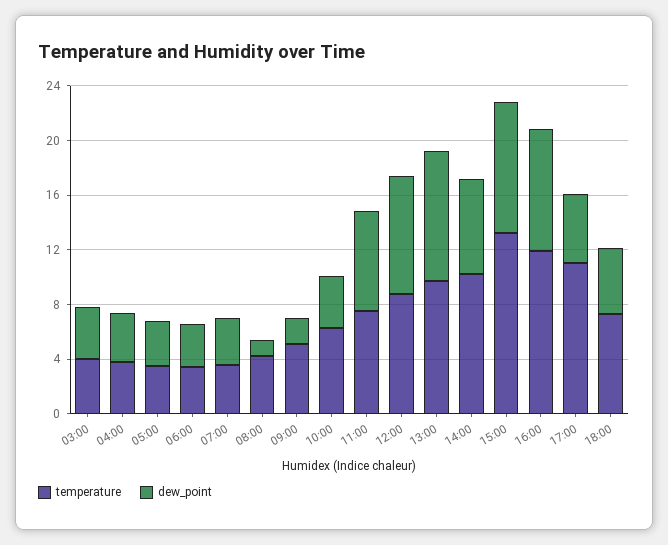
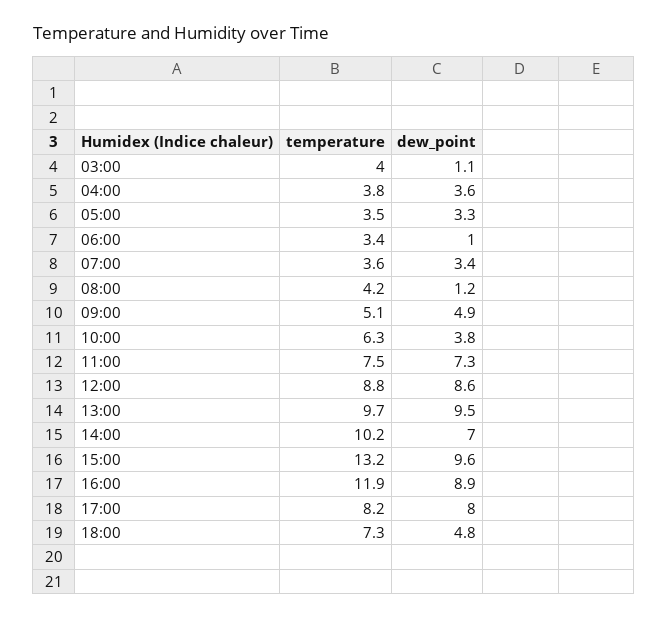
  {
    "temperature": {
      "03:00": 4,
      "04:00": 3.8,
      "05:00": 3.5,
      "06:00": 3.4,
      "07:00": 3.6,
      "08:00": 4.2,
      "09:00": 5.1,
      "10:00": 6.3,
      "11:00": 7.5,
      "12:00": 8.8,
      "13:00": 9.7,
      "14:00": 10.2,
      "15:00": 13.2,
      "16:00": 11.9,
-     "17:00": 11,
+     "17:00": 8.2,
      "18:00": 7.3
    },
    "dew_point": {
-     "03:00": 4,
+     "03:00": 1.1,
      "04:00": 3.6,
      "05:00": 3.3,
-     "06:00": 3,
+     "06:00": 1,
      "07:00": 3.4,
      "08:00": 1.2,
-     "09:00": 2,
+     "09:00": 4.9,
      "10:00": 3.8,
      "11:00": 7.3,
      "12:00": 8.6,
      "13:00": 9.5,
      "14:00": 7,
      "15:00": 9.6,
      "16:00": 8.9,
-     "17:00": 5,
+     "17:00": 8,
      "18:00": 4.8
    }
  }

